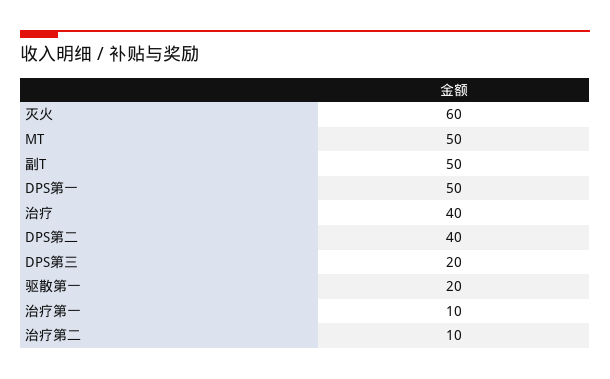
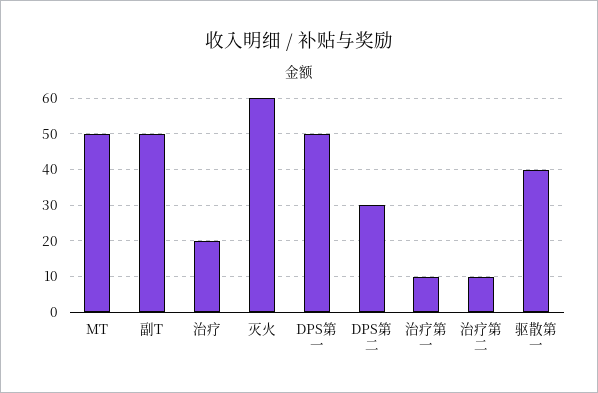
  {
    "灭火": 60,
    "MT": 50,
    "副T": 50,
    "DPS第一": 50,
-   "治疗": 40,
+   "治疗": 20,
-   "DPS第二": 40,
+   "DPS第二": 30,
-   "DPS第三": 20,
-   "驱散第一": 20,
+   "驱散第一": 40,
    "治疗第一": 10,
    "治疗第二": 10
  }

